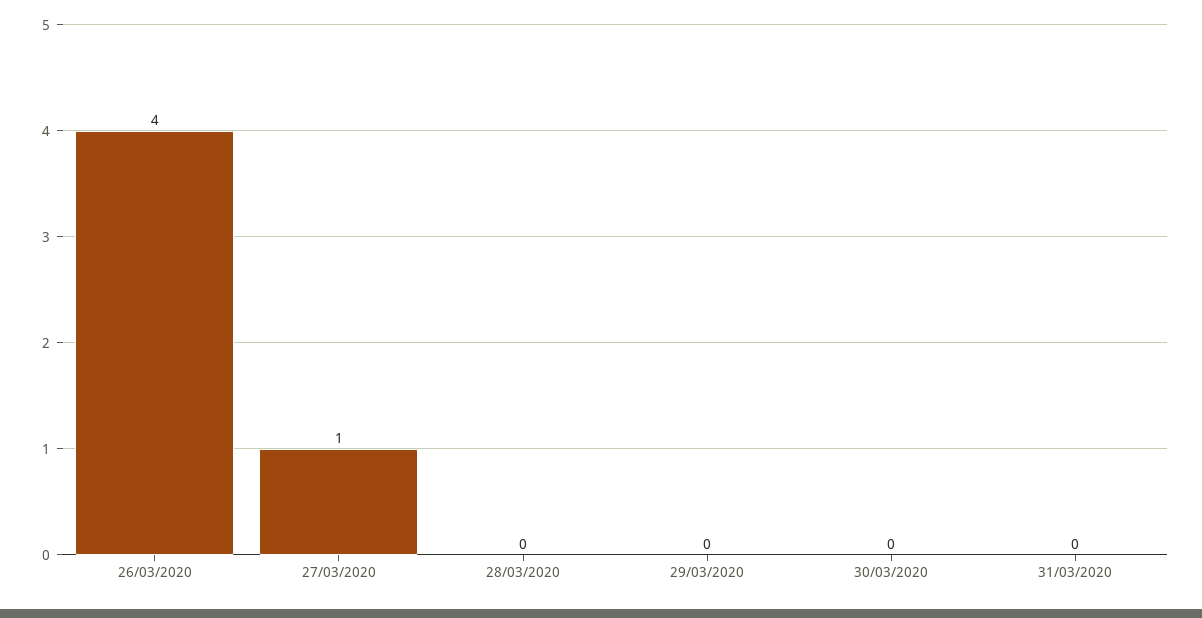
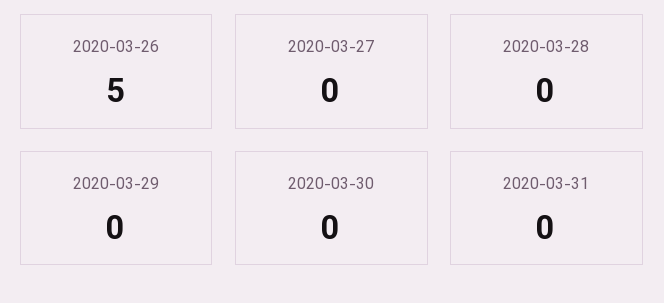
  {
-   "26/03/2020": 4,
+   "26/03/2020": 5,
-   "27/03/2020": 1,
+   "27/03/2020": 0,
    "28/03/2020": 0,
    "29/03/2020": 0,
    "30/03/2020": 0,
    "31/03/2020": 0
  }

